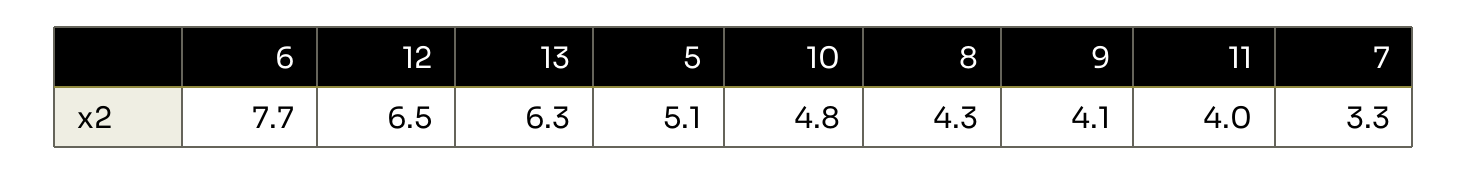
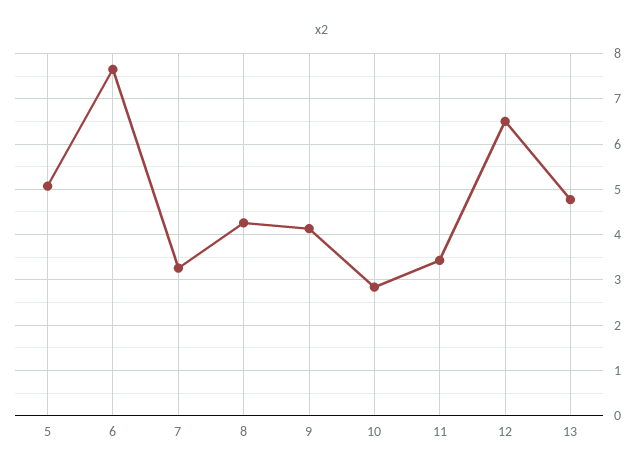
  {
    "6": 7.7,
    "12": 6.5,
-   "13": 6.3,
+   "13": 4.8,
    "5": 5.1,
-   "10": 4.8,
+   "10": 2.8,
    "8": 4.3,
    "9": 4.1,
-   "11": 4,
+   "11": 3.4,
    "7": 3.3
  }

